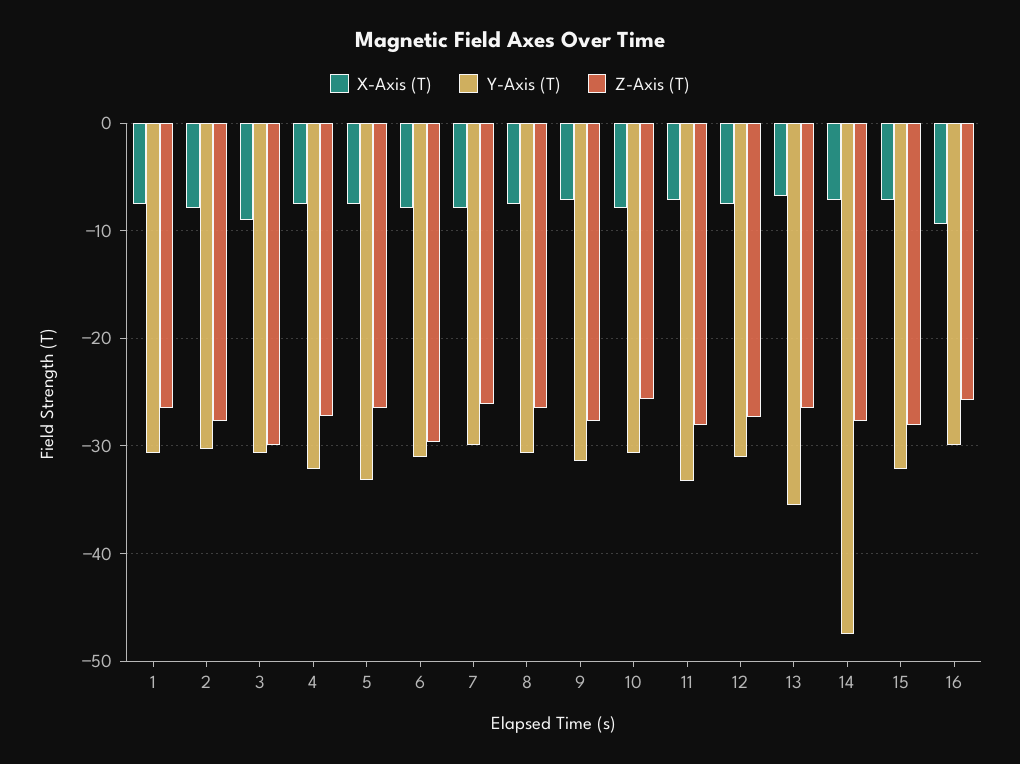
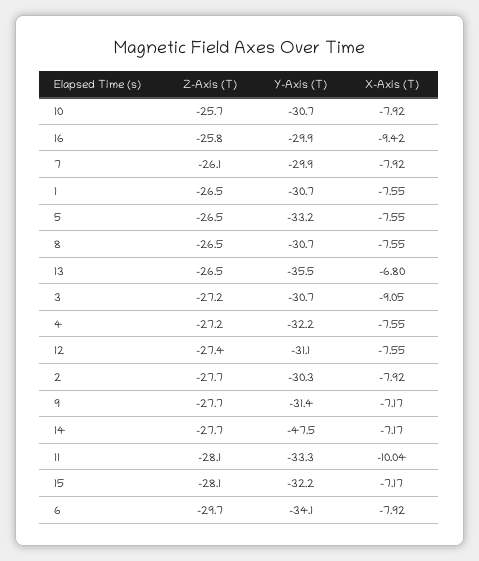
  {
    "X-Axis (T)": {
      "1": -7.55,
      "2": -7.92,
      "3": -9.05,
      "4": -7.55,
      "5": -7.55,
      "6": -7.92,
      "7": -7.92,
      "8": -7.55,
      "9": -7.17,
      "10": -7.92,
-     "11": -7,
+     "11": -10.04,
      "12": -7.55,
      "13": -6.8,
      "14": -7.17,
      "15": -7.17,
      "16": -9.42
    },
    "Y-Axis (T)": {
      "1": -30.7,
      "2": -30.3,
      "3": -30.7,
      "4": -32.2,
      "5": -33.2,
-     "6": -31,
+     "6": -34.1,
      "7": -29.9,
      "8": -30.7,
      "9": -31.4,
      "10": -30.7,
      "11": -33.3,
      "12": -31.1,
      "13": -35.5,
      "14": -47.5,
      "15": -32.2,
      "16": -29.9
    },
    "Z-Axis (T)": {
      "1": -26.5,
      "2": -27.7,
-     "3": -30,
+     "3": -27.2,
      "4": -27.2,
      "5": -26.5,
      "6": -29.7,
      "7": -26.1,
      "8": -26.5,
      "9": -27.7,
      "10": -25.7,
      "11": -28.1,
      "12": -27.4,
      "13": -26.5,
      "14": -27.7,
      "15": -28.1,
      "16": -25.8
    }
  }

